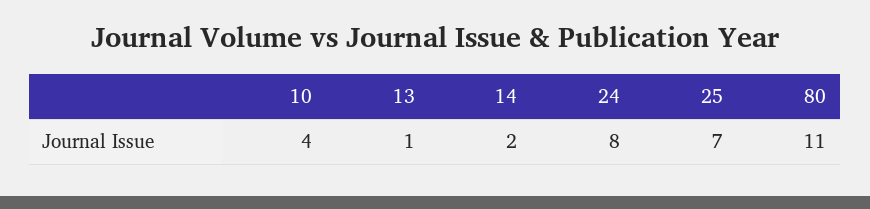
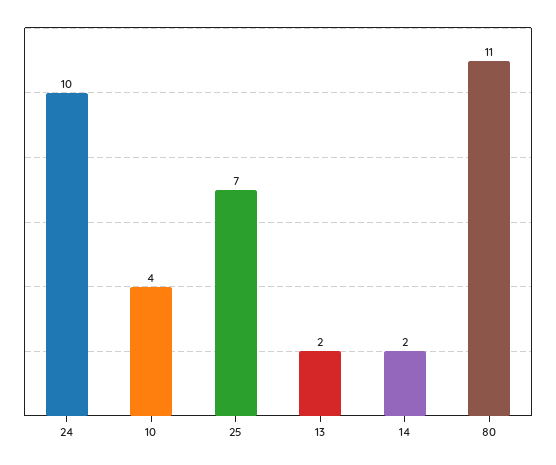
  {
    "10": 4,
-   "13": 1,
+   "13": 2,
    "14": 2,
-   "24": 8,
+   "24": 10,
    "25": 7,
    "80": 11
  }

